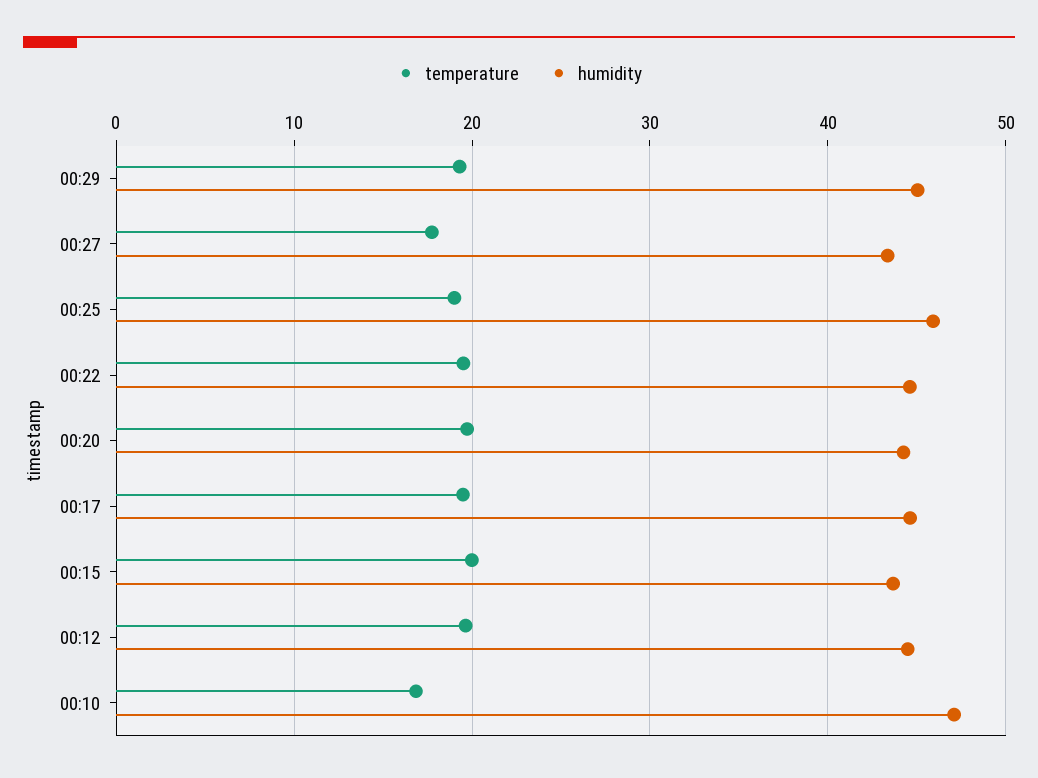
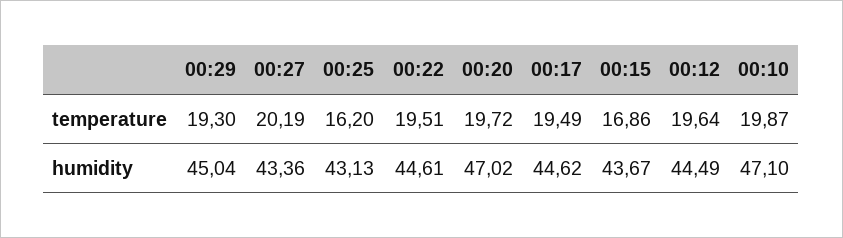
  {
    "temperature": {
      "00:29": 19.3,
-     "00:27": 18,
+     "00:27": 20.19,
-     "00:25": 19,
+     "00:25": 16.2,
      "00:22": 19.51,
      "00:20": 19.72,
      "00:17": 19.49,
-     "00:15": 20,
+     "00:15": 16.86,
      "00:12": 19.64,
-     "00:10": 17
+     "00:10": 19.87
    },
    "humidity": {
      "00:29": 45.04,
      "00:27": 43.36,
-     "00:25": 46,
+     "00:25": 43.13,
      "00:22": 44.61,
-     "00:20": 44,
+     "00:20": 47.02,
      "00:17": 44.62,
      "00:15": 43.67,
      "00:12": 44.49,
      "00:10": 47.1
    }
  }

